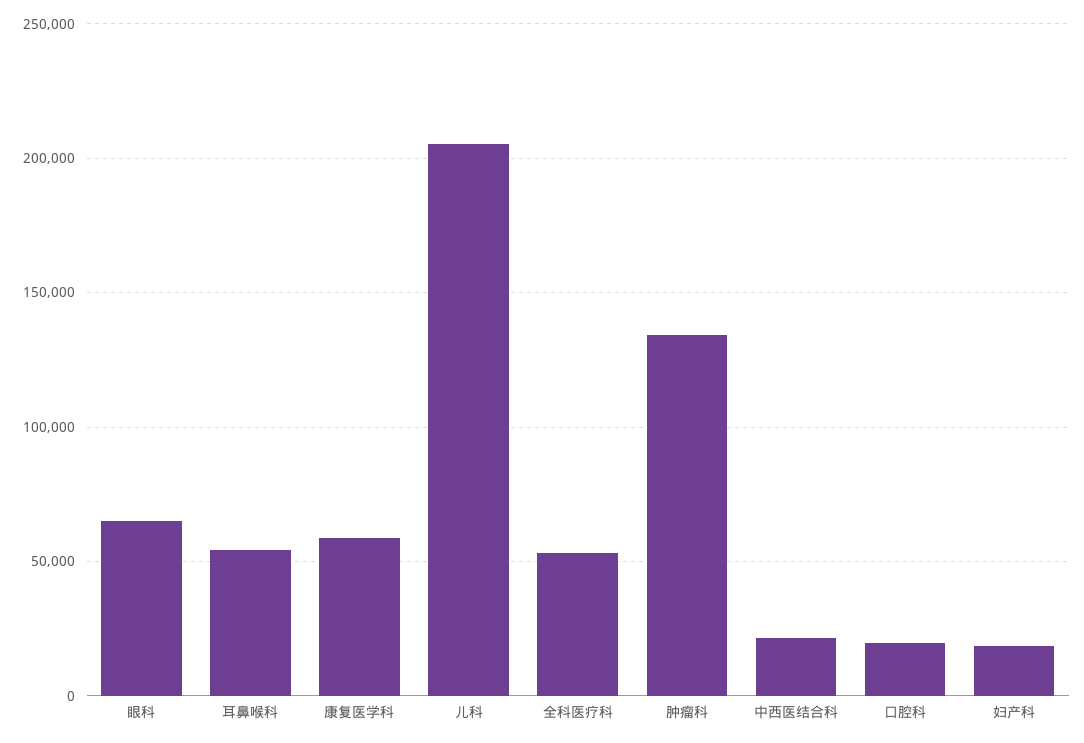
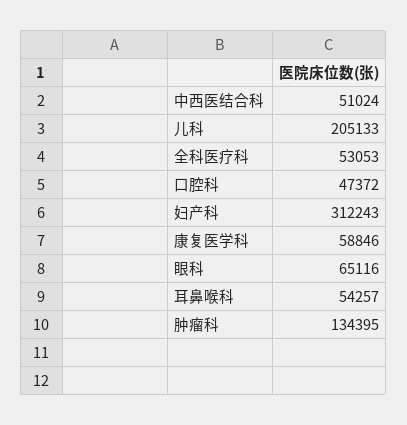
  {
    "眼科": 65116,
    "耳鼻喉科": 54257,
    "康复医学科": 58846,
    "儿科": 205133,
    "全科医疗科": 53053,
    "肿瘤科": 134395,
-   "中西医结合科": 20000,
+   "中西医结合科": 51024,
-   "口腔科": 20000,
+   "口腔科": 47372,
-   "妇产科": 20000
+   "妇产科": 312243
  }

